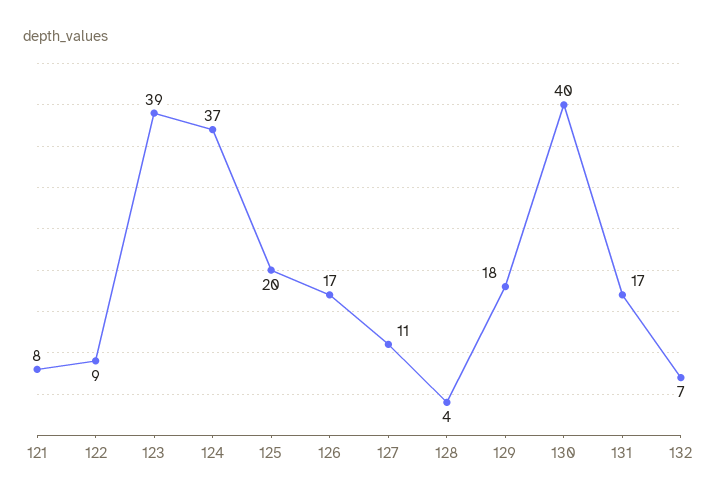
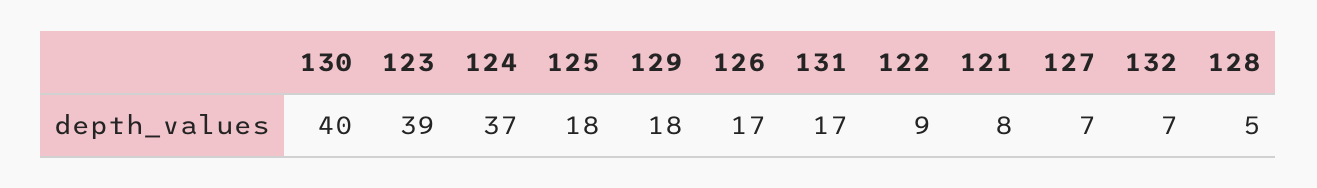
  {
    "121": 8,
    "122": 9,
    "123": 39,
    "124": 37,
-   "125": 20,
+   "125": 18,
    "126": 17,
-   "127": 11,
+   "127": 7,
-   "128": 4,
+   "128": 5,
    "129": 18,
    "130": 40,
    "131": 17,
    "132": 7
  }

